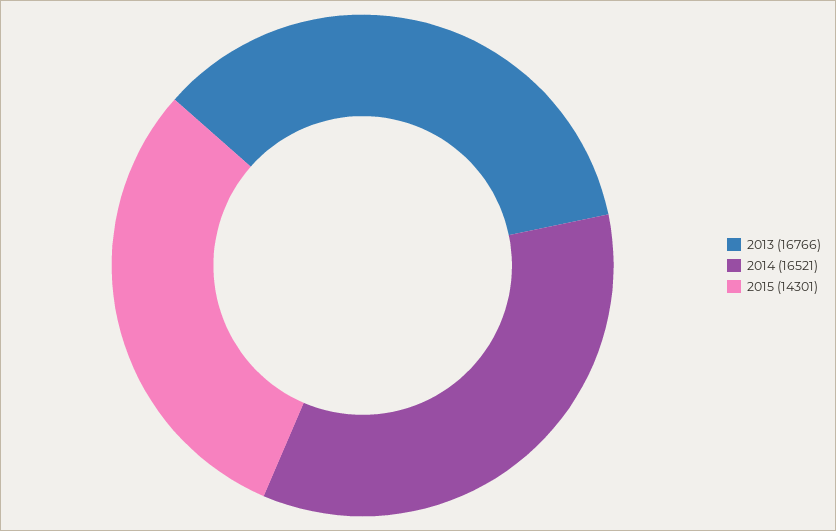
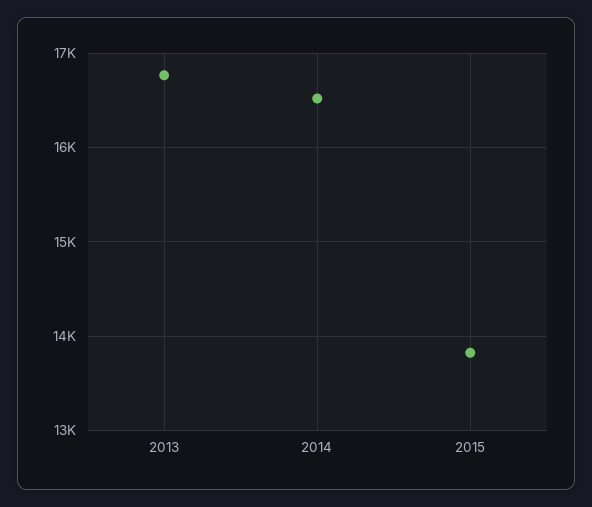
  {
    "2013": 16766,
    "2014": 16521,
-   "2015": 14301
+   "2015": 13800
  }

